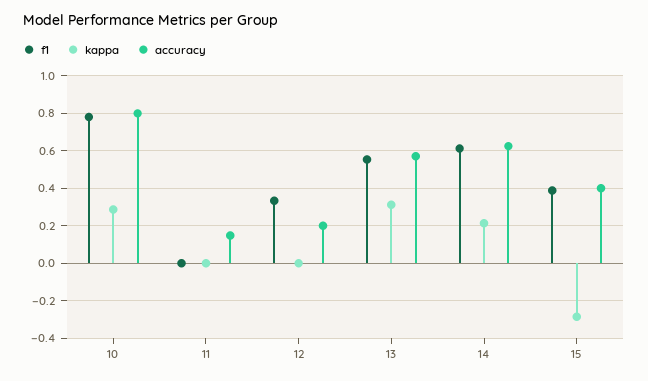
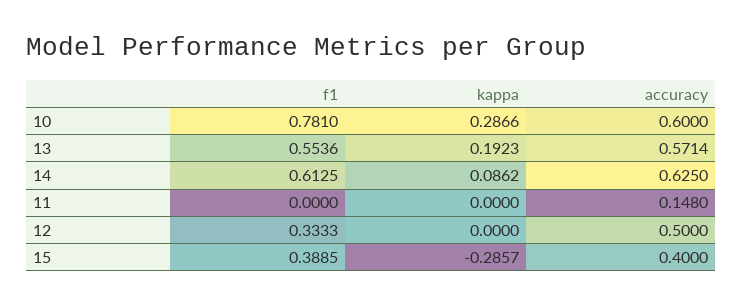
  {
    "f1": {
      "10": 0.781,
      "11": 0,
      "12": 0.3333,
      "13": 0.5536,
      "14": 0.6125,
      "15": 0.3885
    },
    "kappa": {
      "10": 0.2866,
      "11": 0,
      "12": 0,
-     "13": 0.3,
+     "13": 0.1923,
-     "14": 0.2,
+     "14": 0.0862,
      "15": -0.2857
    },
    "accuracy": {
-     "10": 0.8,
+     "10": 0.6,
      "11": 0.148,
-     "12": 0.2,
+     "12": 0.5,
      "13": 0.5714,
      "14": 0.625,
      "15": 0.4
    }
  }

